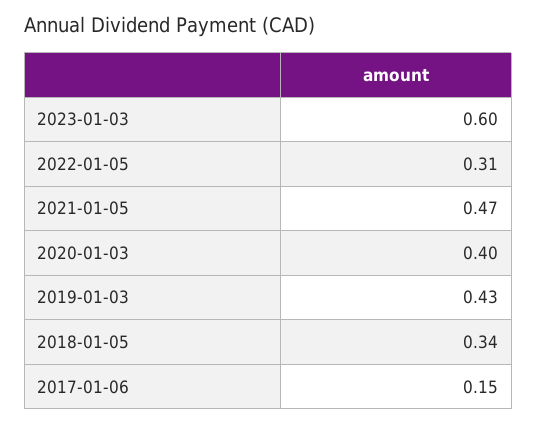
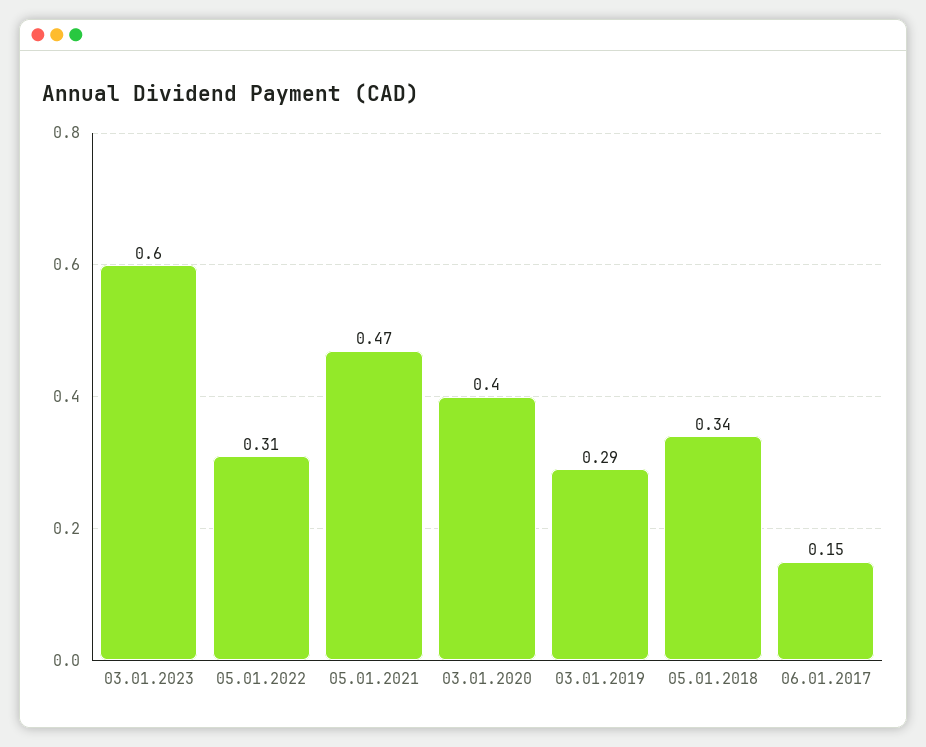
  {
    "2023-01-03": 0.6,
    "2022-01-05": 0.31,
    "2021-01-05": 0.47,
    "2020-01-03": 0.4,
-   "2019-01-03": 0.43,
+   "2019-01-03": 0.29,
    "2018-01-05": 0.34,
    "2017-01-06": 0.15
  }

